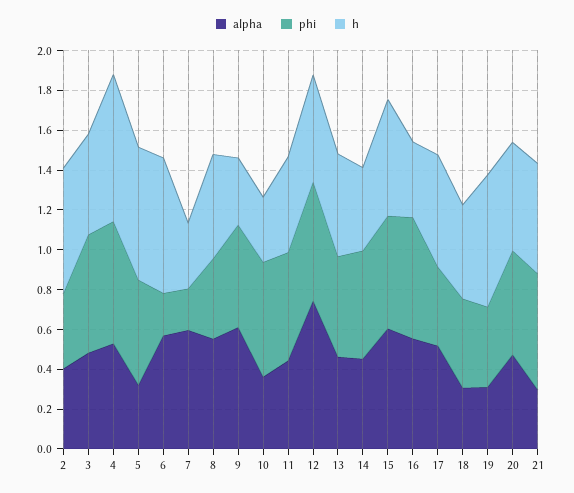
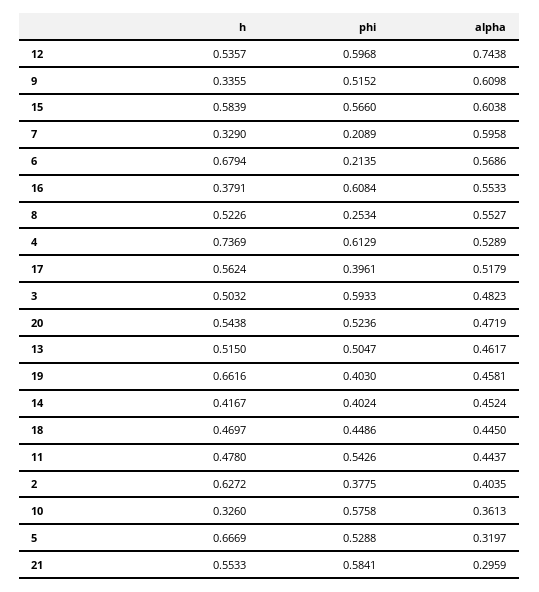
  {
    "alpha": {
      "2": 0.4035,
      "3": 0.4823,
      "4": 0.5289,
      "5": 0.3197,
      "6": 0.5686,
      "7": 0.5958,
      "8": 0.5527,
      "9": 0.6098,
      "10": 0.3613,
      "11": 0.4437,
      "12": 0.7438,
      "13": 0.4617,
      "14": 0.4524,
      "15": 0.6038,
      "16": 0.5533,
      "17": 0.5179,
-     "18": 0.3,
+     "18": 0.445,
-     "19": 0.3,
+     "19": 0.4581,
      "20": 0.4719,
      "21": 0.2959
    },
    "phi": {
      "2": 0.3775,
      "3": 0.5933,
      "4": 0.6129,
      "5": 0.5288,
      "6": 0.2135,
      "7": 0.2089,
-     "8": 0.4,
+     "8": 0.2534,
      "9": 0.5152,
      "10": 0.5758,
      "11": 0.5426,
      "12": 0.5968,
      "13": 0.5047,
-     "14": 0.55,
+     "14": 0.4024,
      "15": 0.566,
      "16": 0.6084,
      "17": 0.3961,
      "18": 0.4486,
      "19": 0.403,
      "20": 0.5236,
      "21": 0.5841
    },
    "h": {
      "2": 0.6272,
      "3": 0.5032,
      "4": 0.7369,
      "5": 0.6669,
      "6": 0.6794,
      "7": 0.329,
      "8": 0.5226,
      "9": 0.3355,
      "10": 0.326,
      "11": 0.478,
      "12": 0.5357,
      "13": 0.515,
      "14": 0.4167,
      "15": 0.5839,
      "16": 0.3791,
      "17": 0.5624,
      "18": 0.4697,
      "19": 0.6616,
      "20": 0.5438,
      "21": 0.5533
    }
  }

